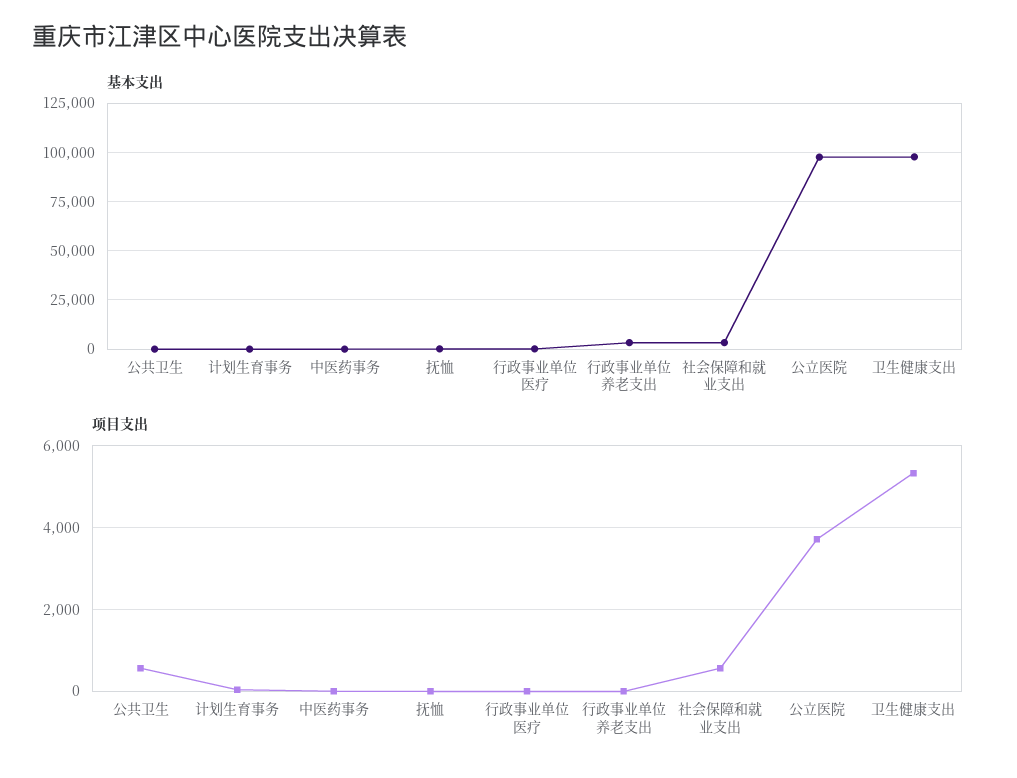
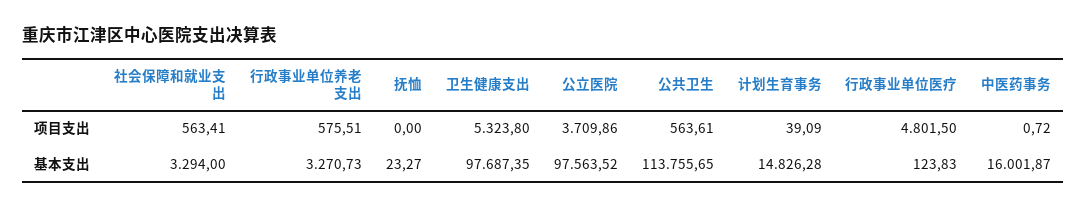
  {
    "基本支出": {
-     "公共卫生": 0,
+     "公共卫生": 113755.65,
-     "计划生育事务": 0,
+     "计划生育事务": 14826.28,
-     "中医药事务": 0,
+     "中医药事务": 16001.87,
      "抚恤": 23.27,
      "行政事业单位医疗": 123.83,
      "行政事业单位养老支出": 3270.73,
      "社会保障和就业支出": 3294,
      "公立医院": 97563.52,
      "卫生健康支出": 97687.35
    },
    "项目支出": {
      "公共卫生": 563.61,
      "计划生育事务": 39.09,
      "中医药事务": 0.72,
      "抚恤": 0,
-     "行政事业单位医疗": 0,
+     "行政事业单位医疗": 4801.5,
-     "行政事业单位养老支出": 0,
+     "行政事业单位养老支出": 575.51,
      "社会保障和就业支出": 563.41,
      "公立医院": 3709.86,
      "卫生健康支出": 5323.8
    }
  }

